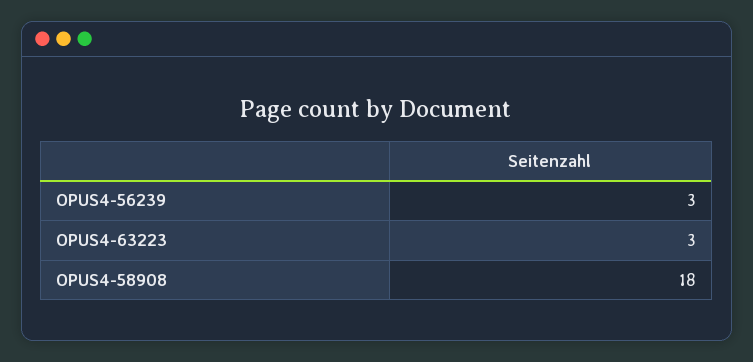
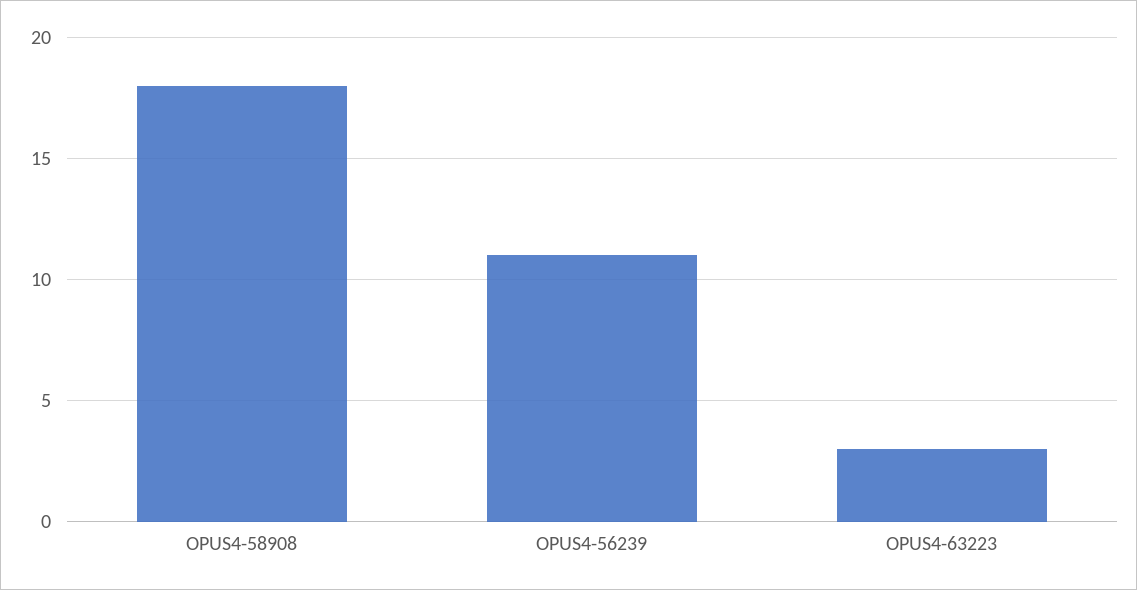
  {
-   "OPUS4-56239": 3,
+   "OPUS4-56239": 11,
    "OPUS4-63223": 3,
    "OPUS4-58908": 18
  }

